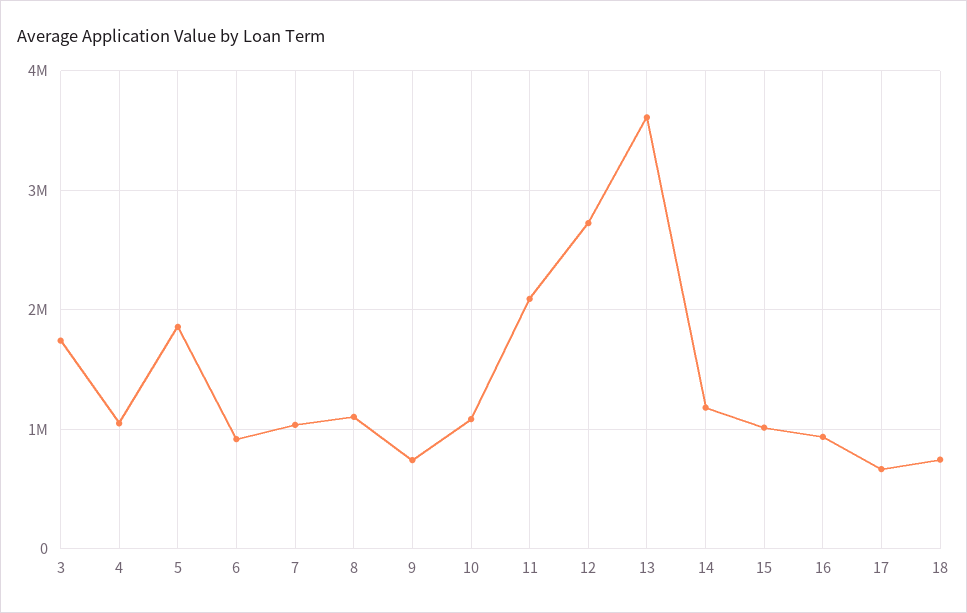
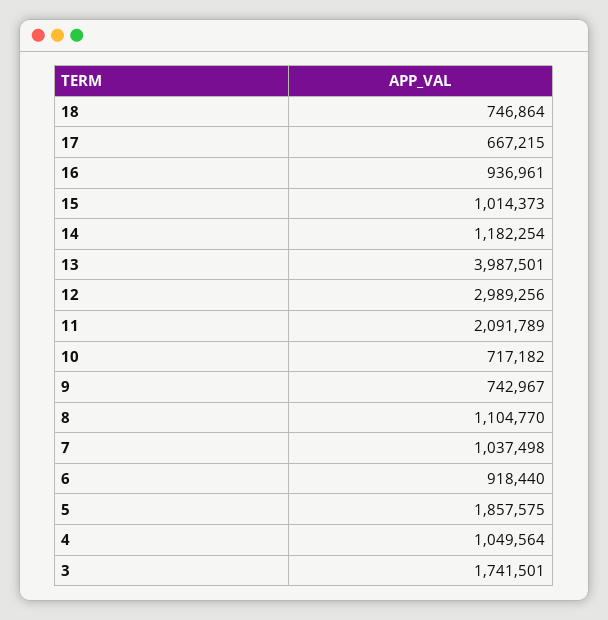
  {
    "3": 1741501,
    "4": 1049564,
    "5": 1857575,
    "6": 918440,
    "7": 1037498,
    "8": 1104770,
    "9": 742967,
-   "10": 1100000,
+   "10": 717182,
    "11": 2091789,
-   "12": 2700000,
+   "12": 2989256,
-   "13": 3600000,
+   "13": 3987501,
    "14": 1182254,
    "15": 1014373,
    "16": 936961,
    "17": 667215,
    "18": 746864
  }

